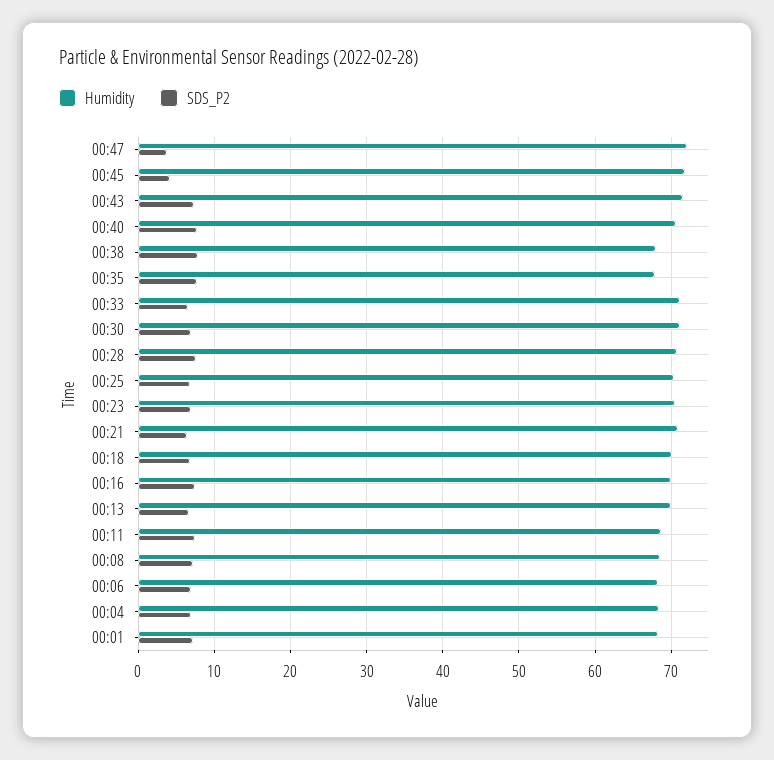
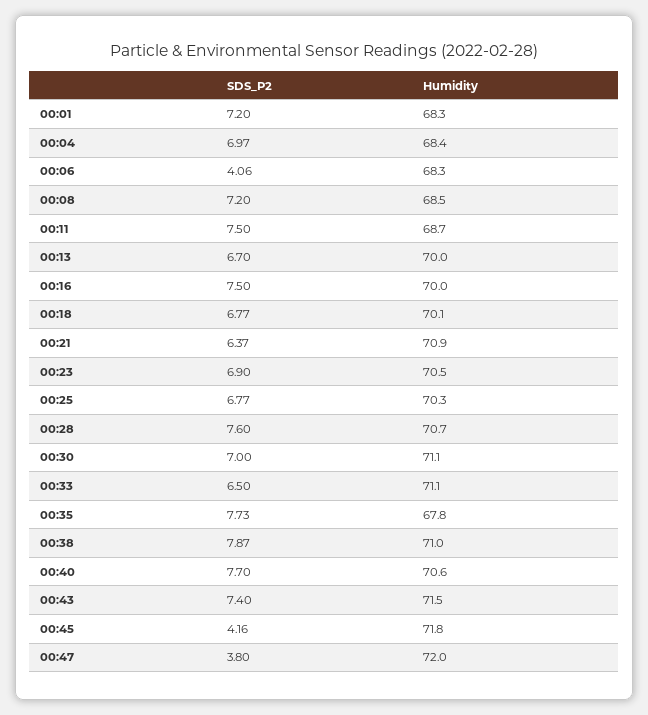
  {
    "Humidity": {
      "00:47": 72,
      "00:45": 71.8,
      "00:43": 71.5,
      "00:40": 70.6,
-     "00:38": 68,
+     "00:38": 71,
      "00:35": 67.8,
      "00:33": 71.1,
      "00:30": 71.1,
      "00:28": 70.7,
      "00:25": 70.3,
      "00:23": 70.5,
      "00:21": 70.9,
      "00:18": 70.1,
      "00:16": 70,
      "00:13": 70,
      "00:11": 68.7,
      "00:08": 68.5,
      "00:06": 68.3,
      "00:04": 68.4,
      "00:01": 68.3
    },
    "SDS_P2": {
      "00:47": 3.8,
      "00:45": 4.16,
      "00:43": 7.4,
      "00:40": 7.7,
      "00:38": 7.87,
      "00:35": 7.73,
      "00:33": 6.5,
      "00:30": 7,
      "00:28": 7.6,
      "00:25": 6.77,
      "00:23": 6.9,
      "00:21": 6.37,
      "00:18": 6.77,
      "00:16": 7.5,
      "00:13": 6.7,
      "00:11": 7.5,
      "00:08": 7.2,
-     "00:06": 7,
+     "00:06": 4.06,
      "00:04": 6.97,
      "00:01": 7.2
    }
  }

